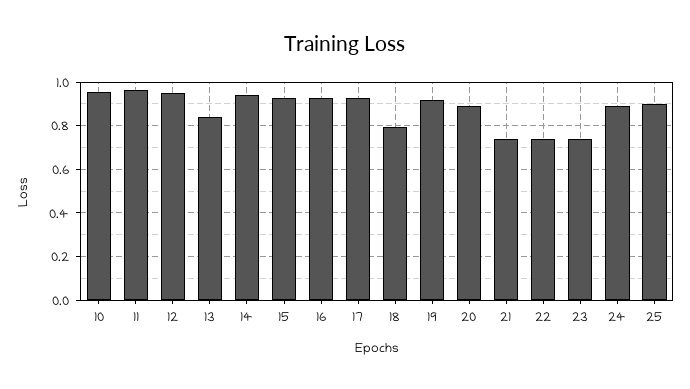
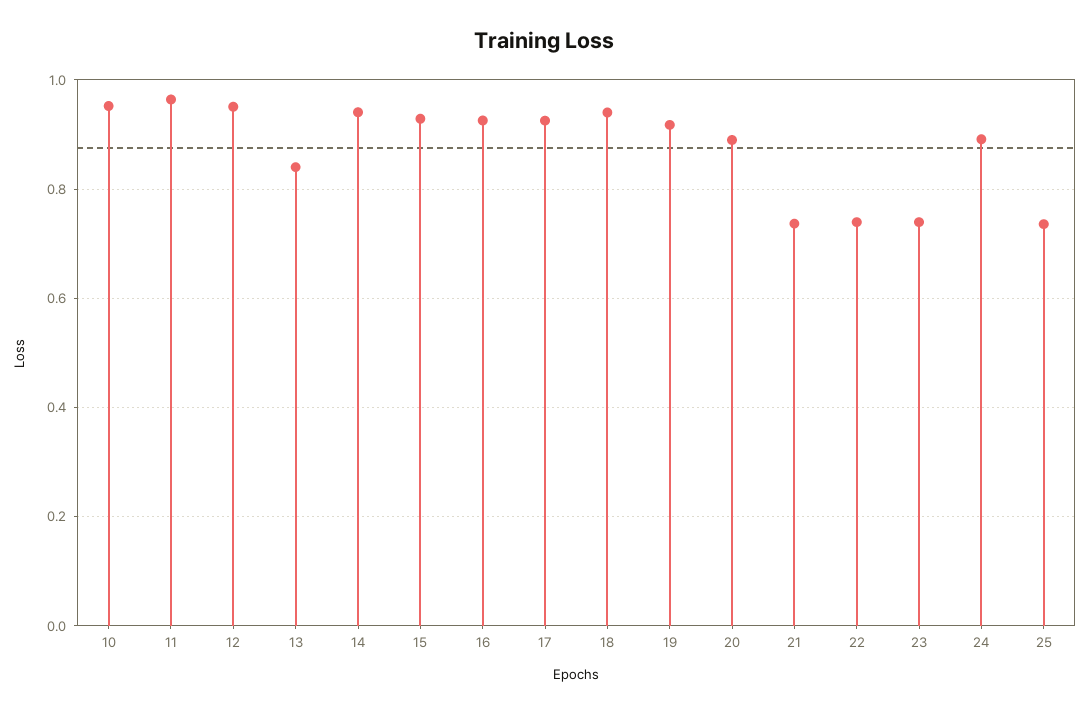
  {
    "10": 0.96,
    "11": 0.96,
    "12": 0.96,
    "13": 0.84,
    "14": 0.94,
    "15": 0.92,
    "16": 0.92,
    "17": 0.92,
-   "18": 0.8,
+   "18": 0.94,
    "19": 0.92,
    "20": 0.9,
    "21": 0.74,
    "22": 0.74,
    "23": 0.74,
    "24": 0.9,
-   "25": 0.9
+   "25": 0.74
  }

